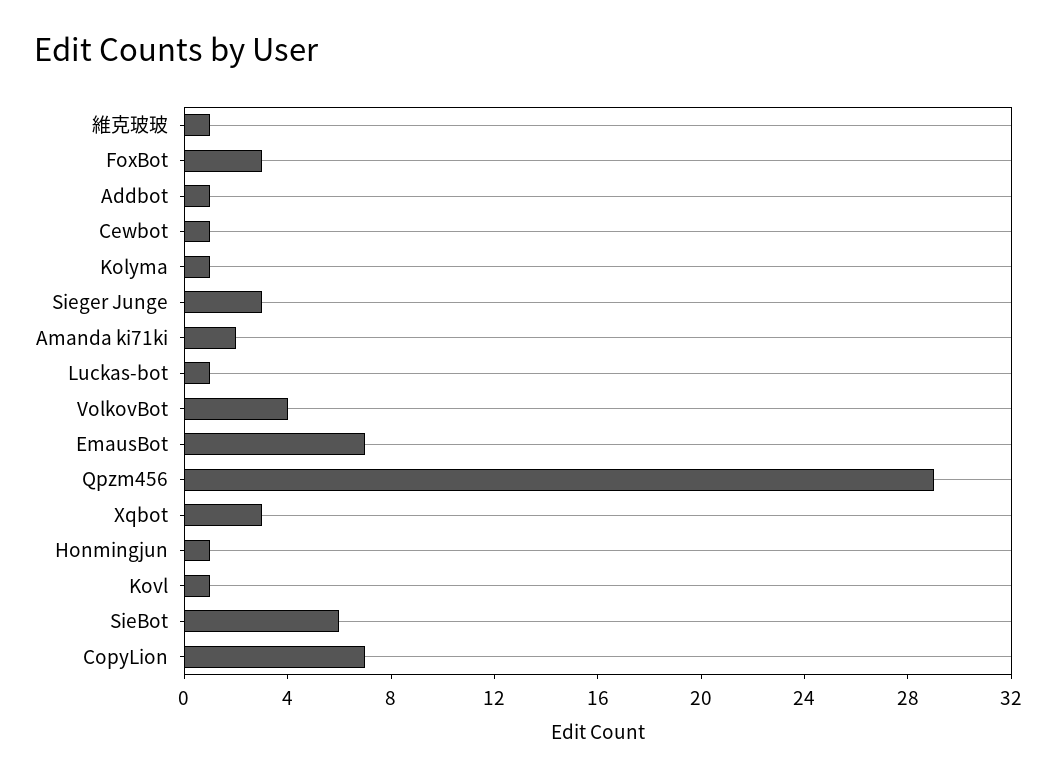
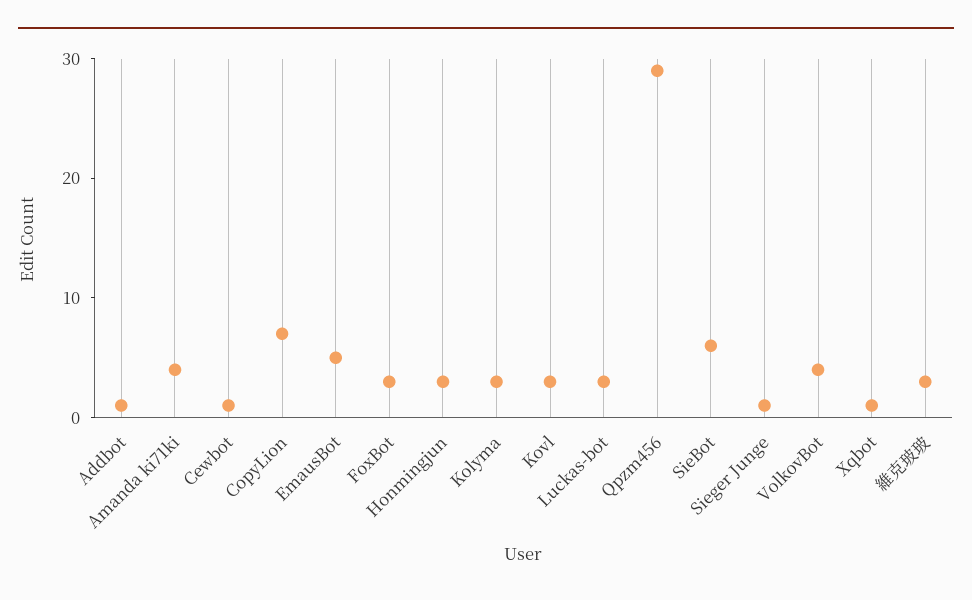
  {
-   "維克玻玻": 1,
+   "維克玻玻": 3,
    "FoxBot": 3,
    "Addbot": 1,
    "Cewbot": 1,
-   "Kolyma": 1,
+   "Kolyma": 3,
-   "Sieger Junge": 3,
+   "Sieger Junge": 1,
-   "Amanda ki71ki": 2,
+   "Amanda ki71ki": 4,
-   "Luckas-bot": 1,
+   "Luckas-bot": 3,
    "VolkovBot": 4,
-   "EmausBot": 7,
+   "EmausBot": 5,
    "Qpzm456": 29,
-   "Xqbot": 3,
+   "Xqbot": 1,
-   "Honmingjun": 1,
+   "Honmingjun": 3,
-   "Kovl": 1,
+   "Kovl": 3,
    "SieBot": 6,
    "CopyLion": 7
  }

